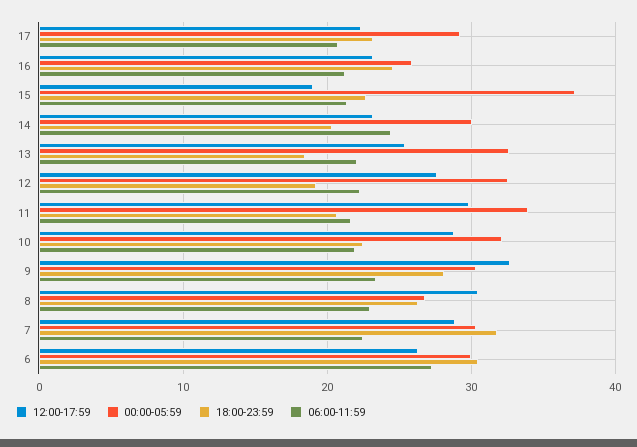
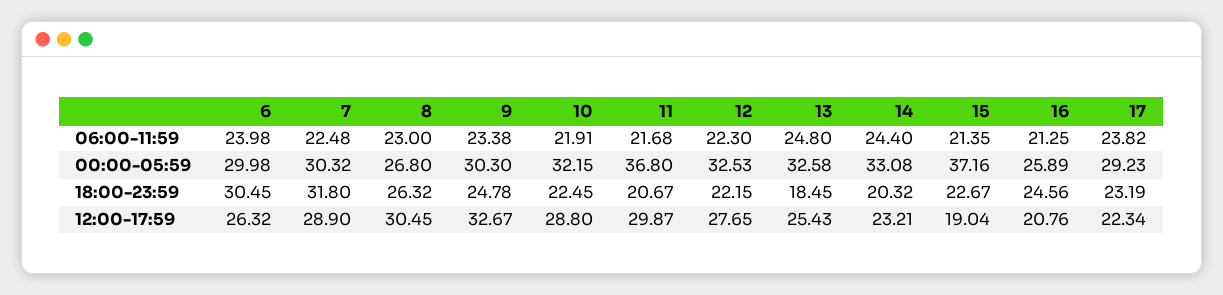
  {
    "12:00-17:59": {
      "17": 22.34,
-     "16": 23,
+     "16": 20.76,
      "15": 19.04,
      "14": 23.21,
      "13": 25.43,
      "12": 27.65,
      "11": 29.87,
      "10": 28.8,
      "9": 32.67,
      "8": 30.45,
      "7": 28.9,
      "6": 26.32
    },
    "00:00-05:59": {
      "17": 29.23,
      "16": 25.89,
      "15": 37.16,
-     "14": 30,
+     "14": 33.08,
      "13": 32.58,
      "12": 32.53,
-     "11": 34,
+     "11": 36.8,
      "10": 32.15,
      "9": 30.3,
      "8": 26.8,
      "7": 30.32,
      "6": 29.98
    },
    "18:00-23:59": {
      "17": 23.19,
      "16": 24.56,
      "15": 22.67,
      "14": 20.32,
      "13": 18.45,
-     "12": 19,
+     "12": 22.15,
      "11": 20.67,
      "10": 22.45,
-     "9": 28,
+     "9": 24.78,
      "8": 26.32,
      "7": 31.8,
      "6": 30.45
    },
    "06:00-11:59": {
-     "17": 21,
+     "17": 23.82,
      "16": 21.25,
      "15": 21.35,
      "14": 24.4,
-     "13": 22,
+     "13": 24.8,
      "12": 22.3,
      "11": 21.68,
      "10": 21.91,
      "9": 23.38,
      "8": 23,
      "7": 22.48,
-     "6": 27
+     "6": 23.98
    }
  }

